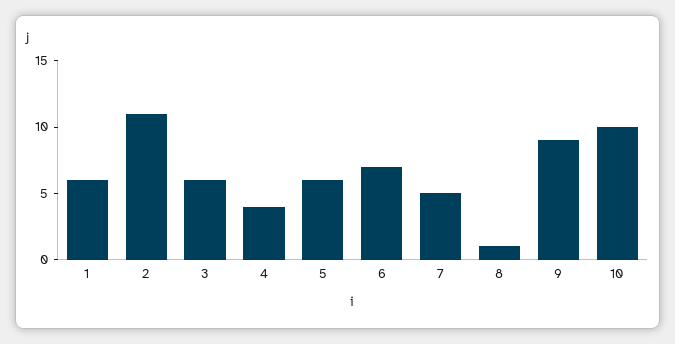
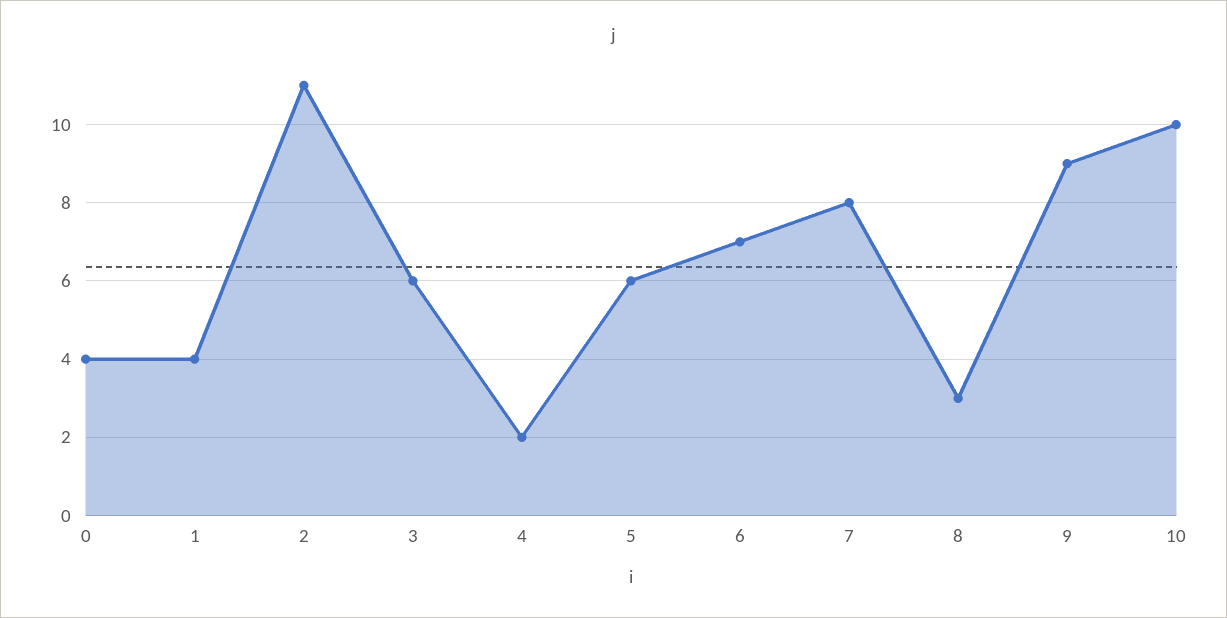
  {
-   "1": 6,
+   "1": 4,
    "2": 11,
    "3": 6,
-   "4": 4,
+   "4": 2,
    "5": 6,
    "6": 7,
-   "7": 5,
+   "7": 8,
-   "8": 1,
+   "8": 3,
    "9": 9,
-   "10": 10
+   "10": 10,
+   "0": 4
  }

